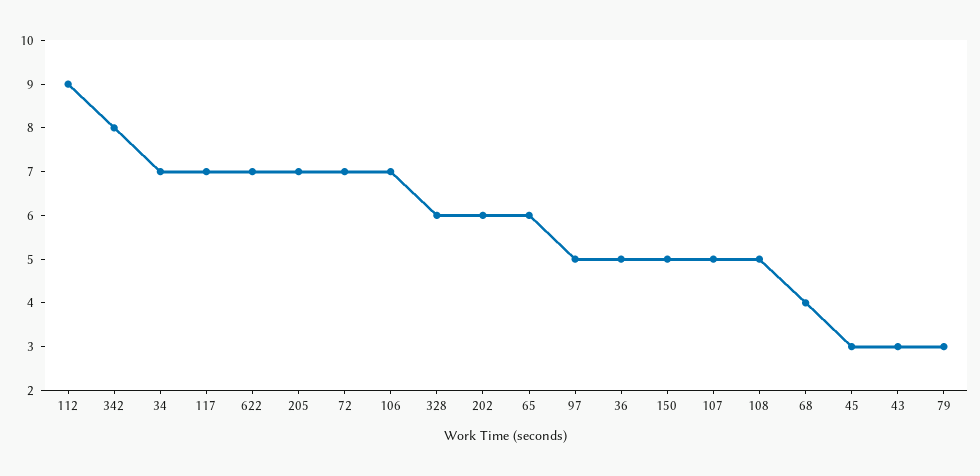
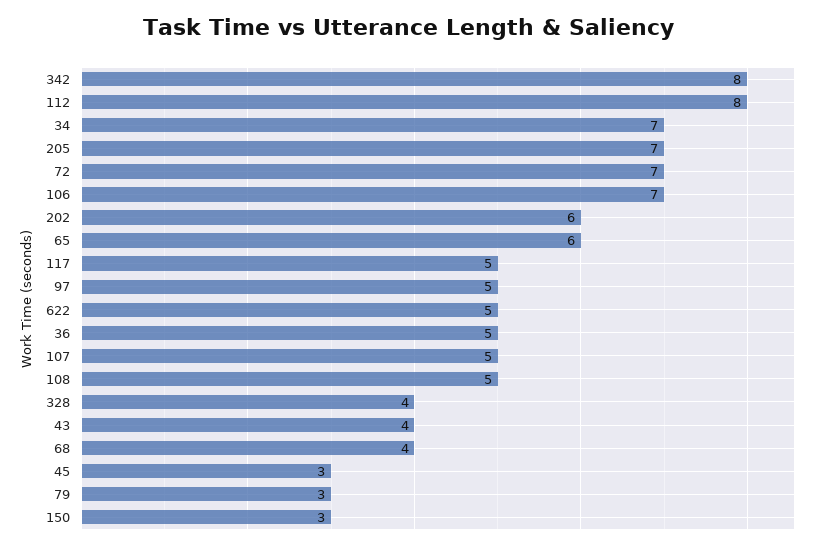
  {
-   "112": 9,
+   "112": 8,
    "342": 8,
    "34": 7,
-   "117": 7,
+   "117": 5,
-   "622": 7,
+   "622": 5,
    "205": 7,
    "72": 7,
    "106": 7,
-   "328": 6,
+   "328": 4,
    "202": 6,
    "65": 6,
    "97": 5,
    "36": 5,
-   "150": 5,
+   "150": 3,
    "107": 5,
    "108": 5,
    "68": 4,
    "45": 3,
-   "43": 3,
+   "43": 4,
    "79": 3
  }

